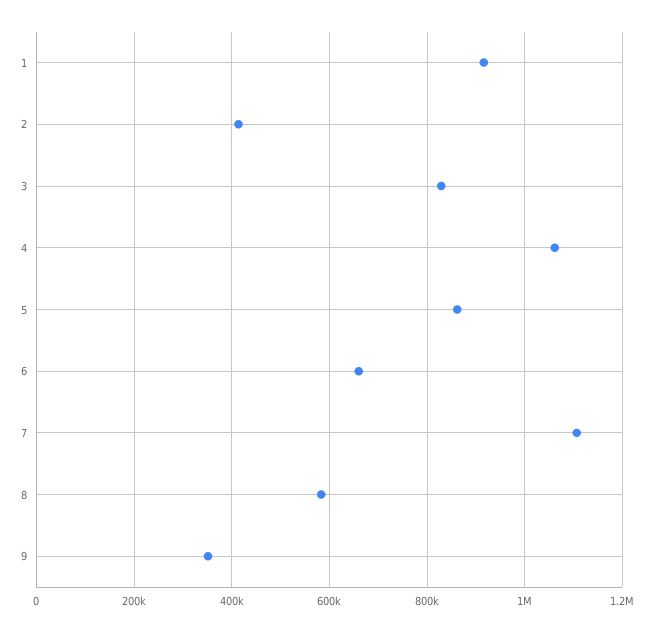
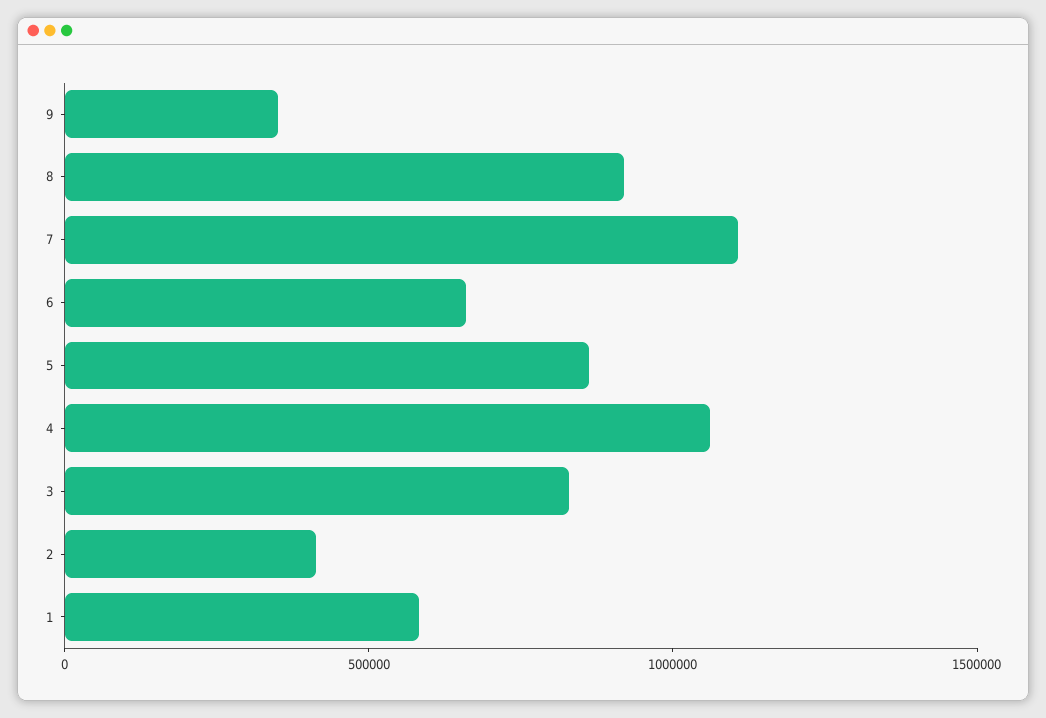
  {
-   "1": 920000,
+   "1": 600000,
    "2": 420000,
    "3": 820000,
    "4": 1060000,
    "5": 860000,
    "6": 660000,
    "7": 1100000,
-   "8": 580000,
+   "8": 900000,
    "9": 360000
  }

